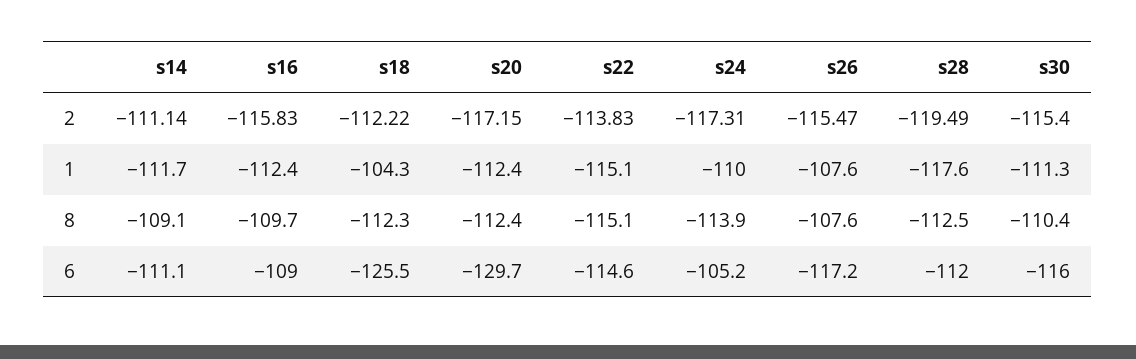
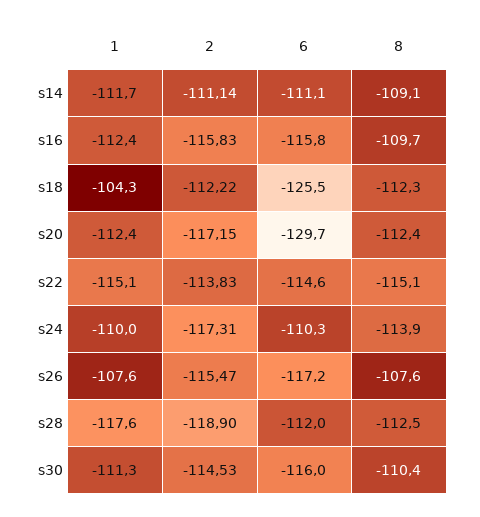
  {
    "s14": {
      "2": -111.14,
      "1": -111.7,
      "8": -109.1,
      "6": -111.1
    },
    "s16": {
      "2": -115.83,
      "1": -112.4,
      "8": -109.7,
-     "6": -109
+     "6": -115.8
    },
    "s18": {
      "2": -112.22,
      "1": -104.3,
      "8": -112.3,
      "6": -125.5
    },
    "s20": {
      "2": -117.15,
      "1": -112.4,
      "8": -112.4,
      "6": -129.7
    },
    "s22": {
      "2": -113.83,
      "1": -115.1,
      "8": -115.1,
      "6": -114.6
    },
    "s24": {
      "2": -117.31,
      "1": -110,
      "8": -113.9,
-     "6": -105.2
+     "6": -110.3
    },
    "s26": {
      "2": -115.47,
      "1": -107.6,
      "8": -107.6,
      "6": -117.2
    },
    "s28": {
-     "2": -119.49,
+     "2": -118.9,
      "1": -117.6,
      "8": -112.5,
      "6": -112
    },
    "s30": {
-     "2": -115.4,
+     "2": -114.53,
      "1": -111.3,
      "8": -110.4,
      "6": -116
    }
  }

